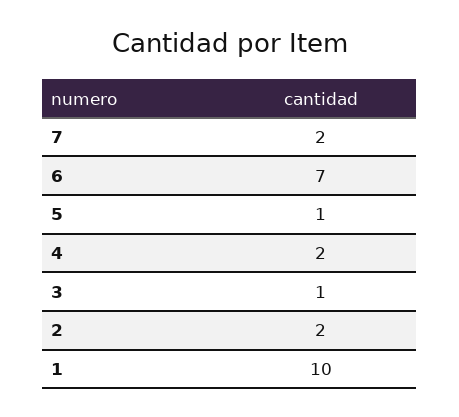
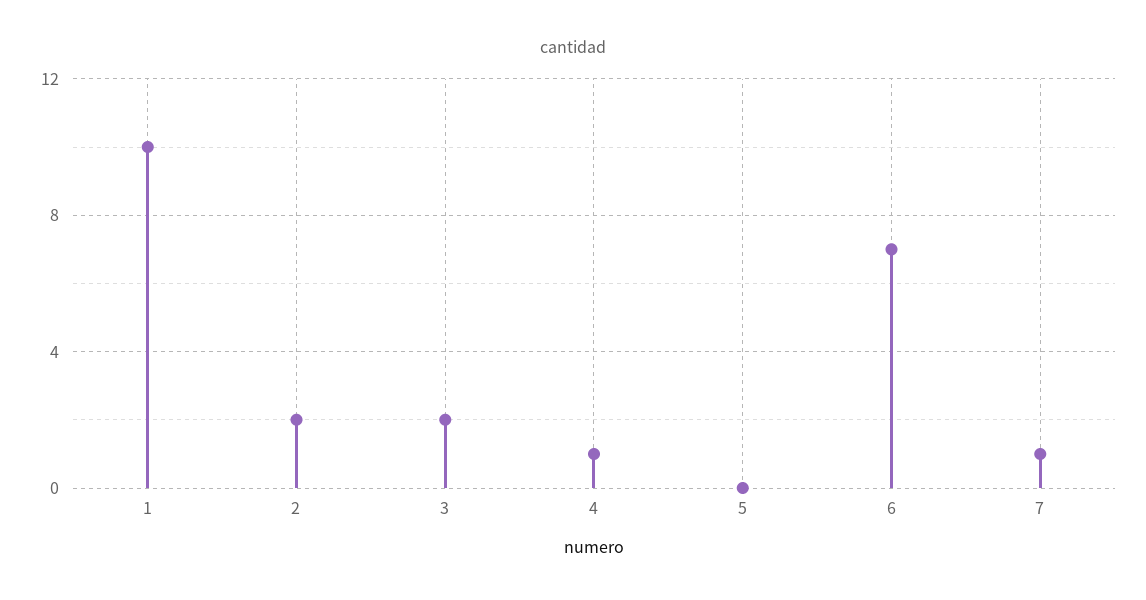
  {
-   "7": 2,
+   "7": 1,
    "6": 7,
-   "5": 1,
+   "5": 0,
-   "4": 2,
+   "4": 1,
-   "3": 1,
+   "3": 2,
    "2": 2,
    "1": 10
  }

